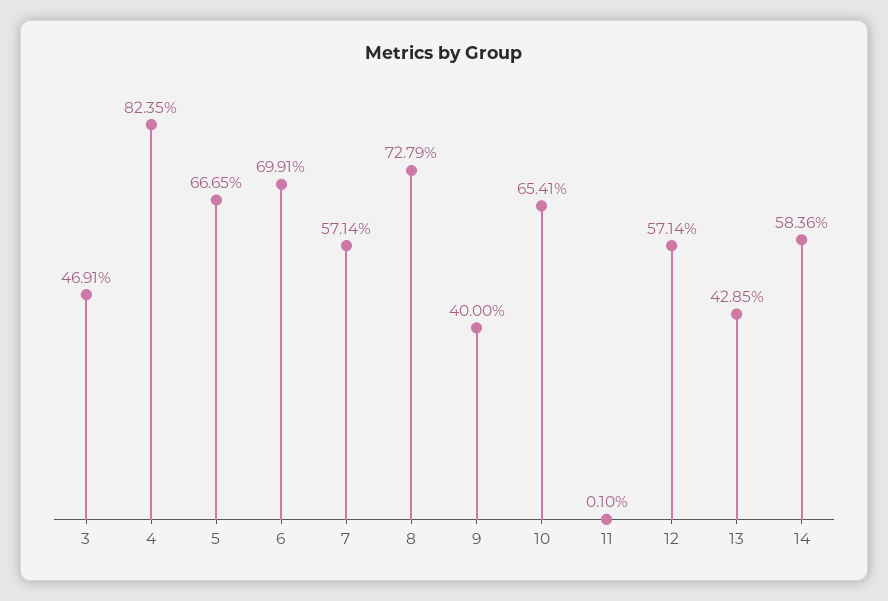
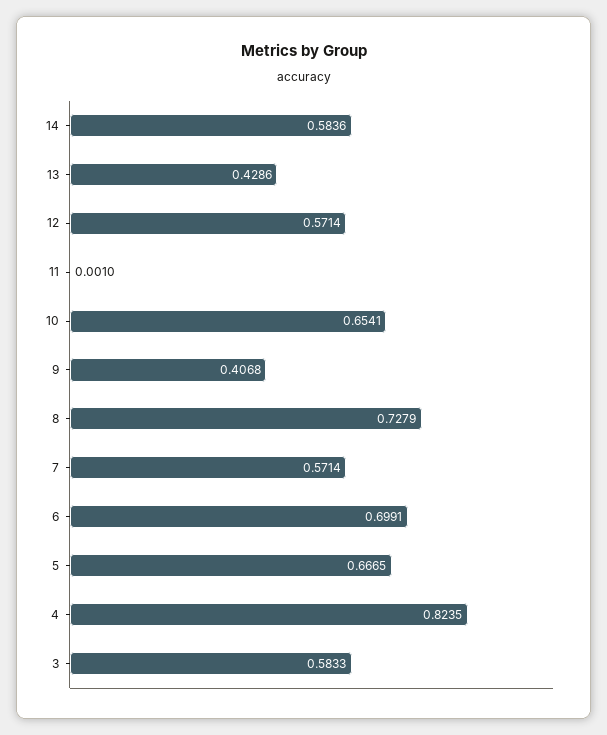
  {
-   "3": 0.4691,
+   "3": 0.5833,
    "4": 0.8235,
    "5": 0.6665,
    "6": 0.6991,
    "7": 0.5714,
    "8": 0.7279,
-   "9": 0.4,
+   "9": 0.4068,
    "10": 0.6541,
    "11": 0.001,
    "12": 0.5714,
-   "13": 0.4285,
+   "13": 0.4286,
    "14": 0.5836
  }

